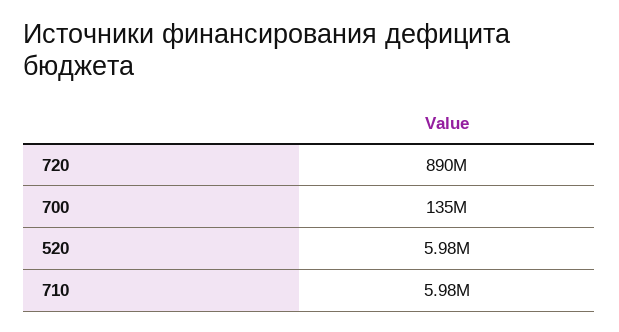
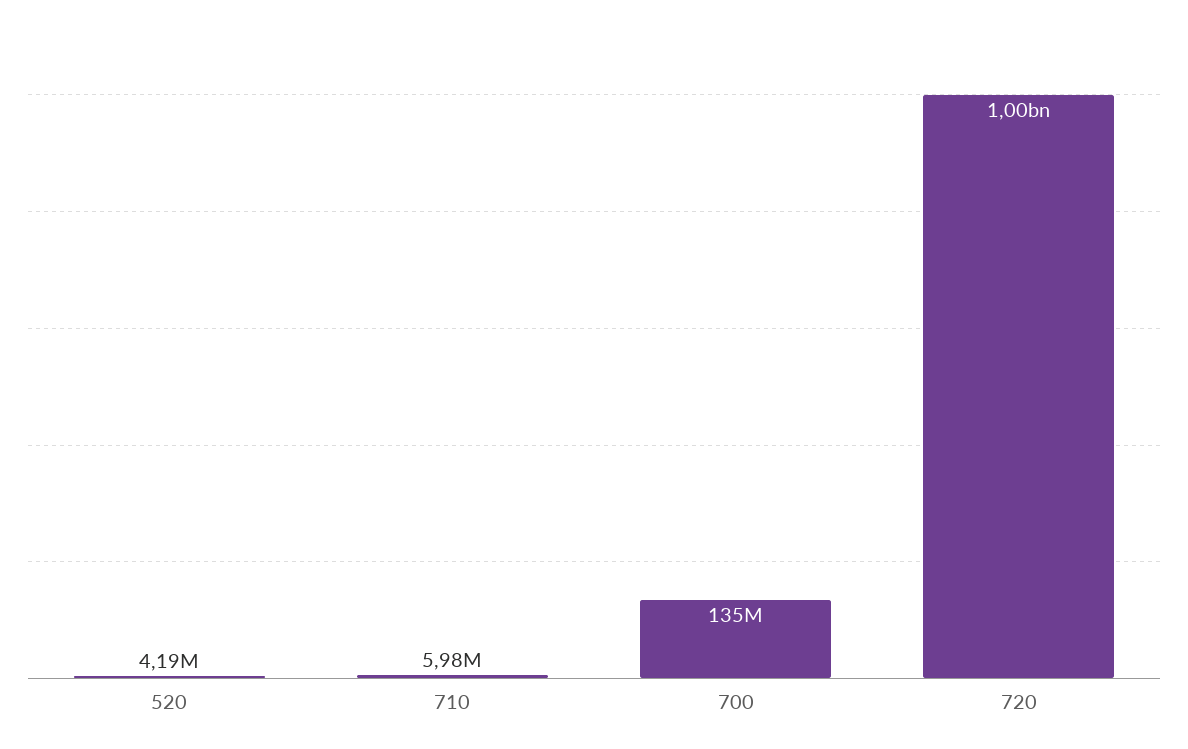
  {
-   "720": 890000000,
+   "720": 1000000000,
    "700": 135000000,
-   "520": 5980000,
+   "520": 4190000,
    "710": 5980000
  }

